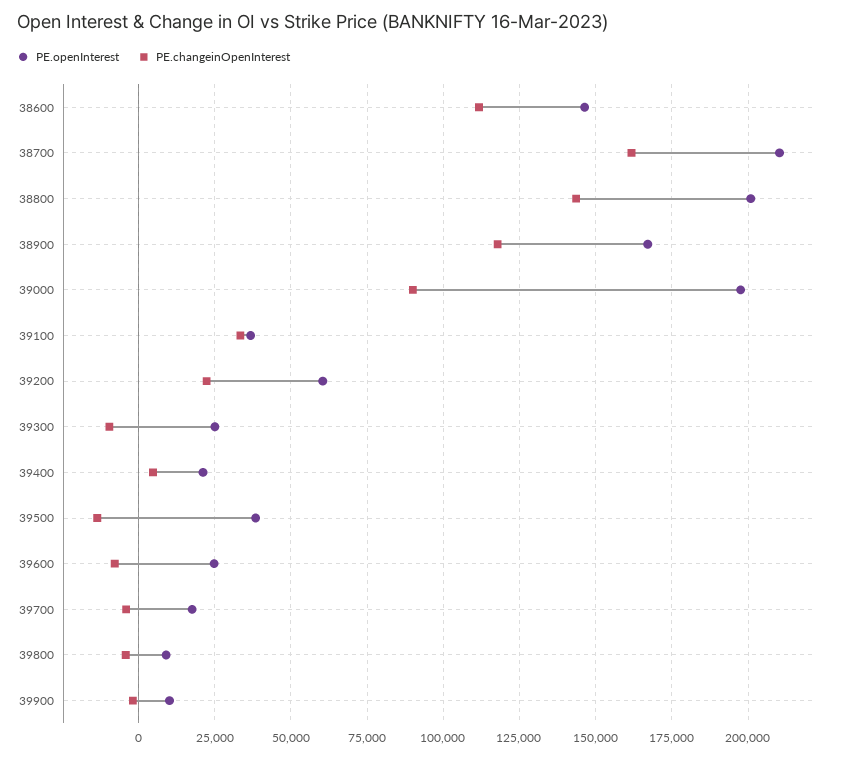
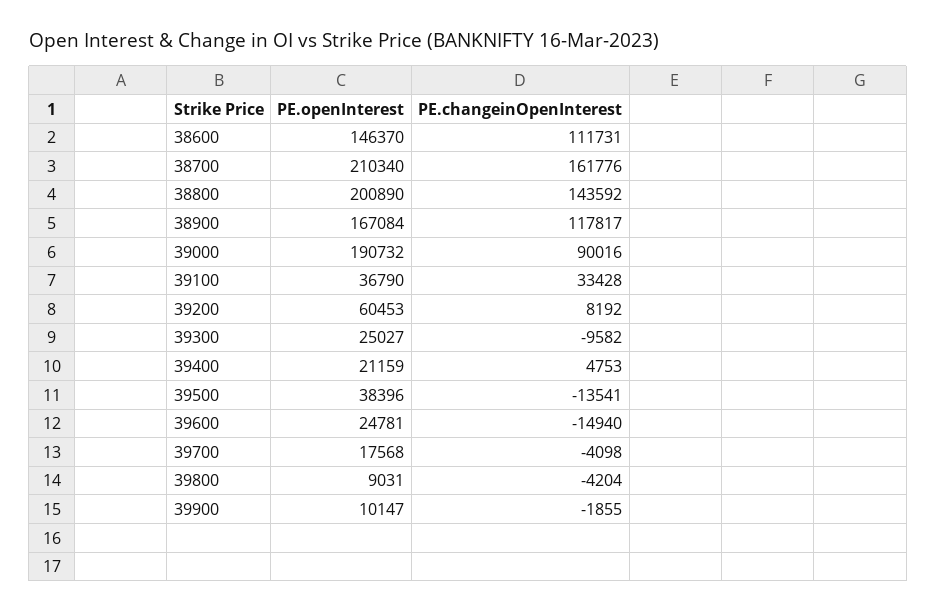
  {
    "PE.openInterest": {
      "38600": 146370,
      "38700": 210340,
      "38800": 200890,
      "38900": 167084,
-     "39000": 197500,
+     "39000": 190732,
      "39100": 36790,
      "39200": 60453,
      "39300": 25027,
      "39400": 21159,
      "39500": 38396,
      "39600": 24781,
      "39700": 17568,
      "39800": 9031,
      "39900": 10147
    },
    "PE.changeinOpenInterest": {
      "38600": 111731,
      "38700": 161776,
      "38800": 143592,
      "38900": 117817,
      "39000": 90016,
      "39100": 33428,
-     "39200": 22500,
+     "39200": 8192,
      "39300": -9582,
      "39400": 4753,
      "39500": -13541,
-     "39600": -7500,
+     "39600": -14940,
      "39700": -4098,
      "39800": -4204,
      "39900": -1855
    }
  }

